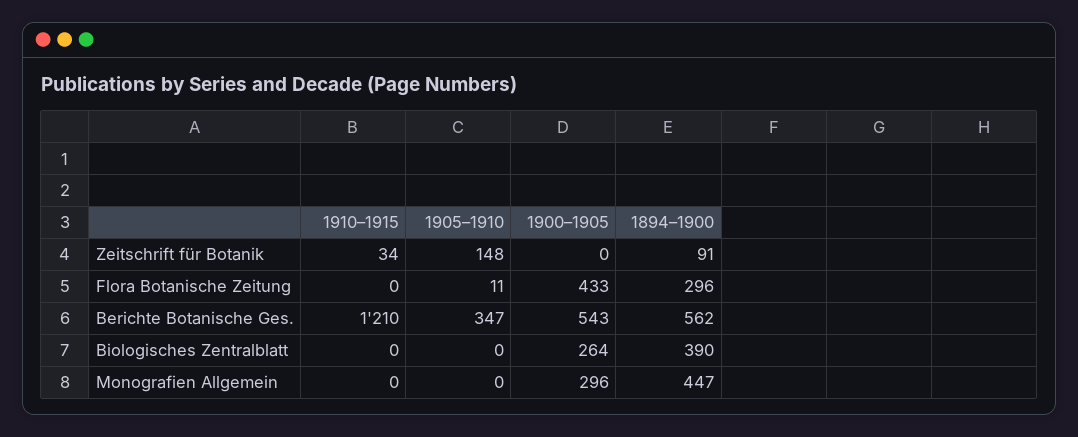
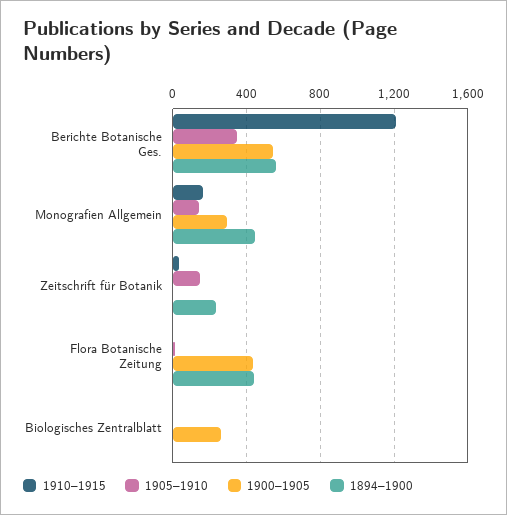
  {
    "1910–1915": {
      "Zeitschrift für Botanik": 34,
      "Flora Botanische Zeitung": 0,
      "Berichte Botanische Ges.": 1210,
      "Biologisches Zentralblatt": 0,
-     "Monografien Allgemein": 0
+     "Monografien Allgemein": 150
    },
    "1905–1910": {
      "Zeitschrift für Botanik": 148,
      "Flora Botanische Zeitung": 11,
      "Berichte Botanische Ges.": 347,
      "Biologisches Zentralblatt": 0,
-     "Monografien Allgemein": 0
+     "Monografien Allgemein": 150
    },
    "1900–1905": {
      "Zeitschrift für Botanik": 0,
      "Flora Botanische Zeitung": 433,
      "Berichte Botanische Ges.": 543,
      "Biologisches Zentralblatt": 264,
      "Monografien Allgemein": 296
    },
    "1894–1900": {
-     "Zeitschrift für Botanik": 91,
+     "Zeitschrift für Botanik": 250,
-     "Flora Botanische Zeitung": 296,
+     "Flora Botanische Zeitung": 450,
      "Berichte Botanische Ges.": 562,
-     "Biologisches Zentralblatt": 390,
+     "Biologisches Zentralblatt": 0,
      "Monografien Allgemein": 447
    }
  }

